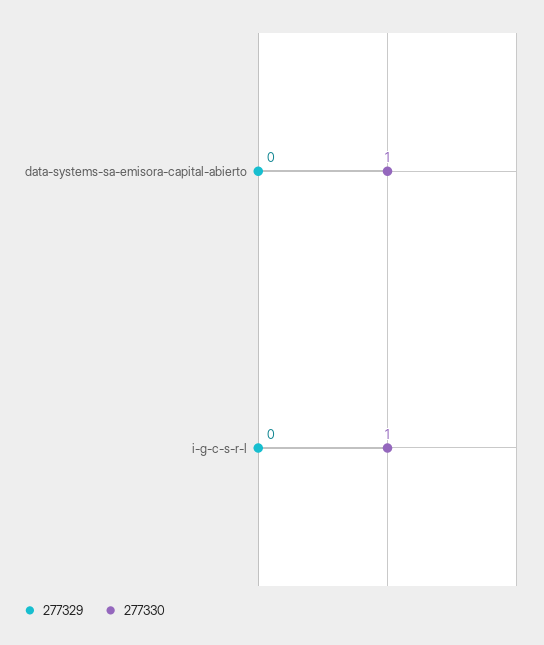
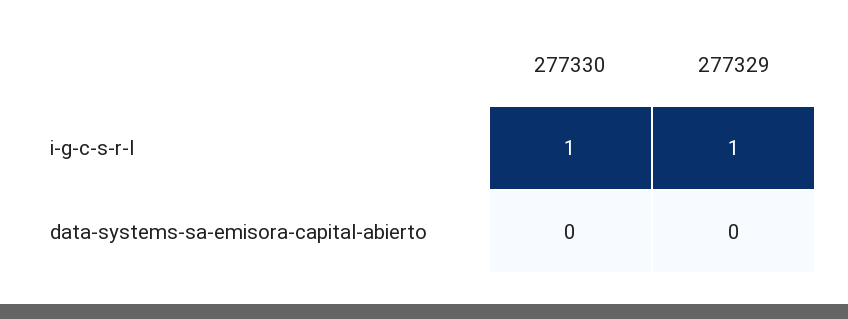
  {
    "277329": {
      "data-systems-sa-emisora-capital-abierto": 0,
-     "i-g-c-s-r-l": 0
+     "i-g-c-s-r-l": 1
    },
    "277330": {
-     "data-systems-sa-emisora-capital-abierto": 1,
+     "data-systems-sa-emisora-capital-abierto": 0,
      "i-g-c-s-r-l": 1
    }
  }

